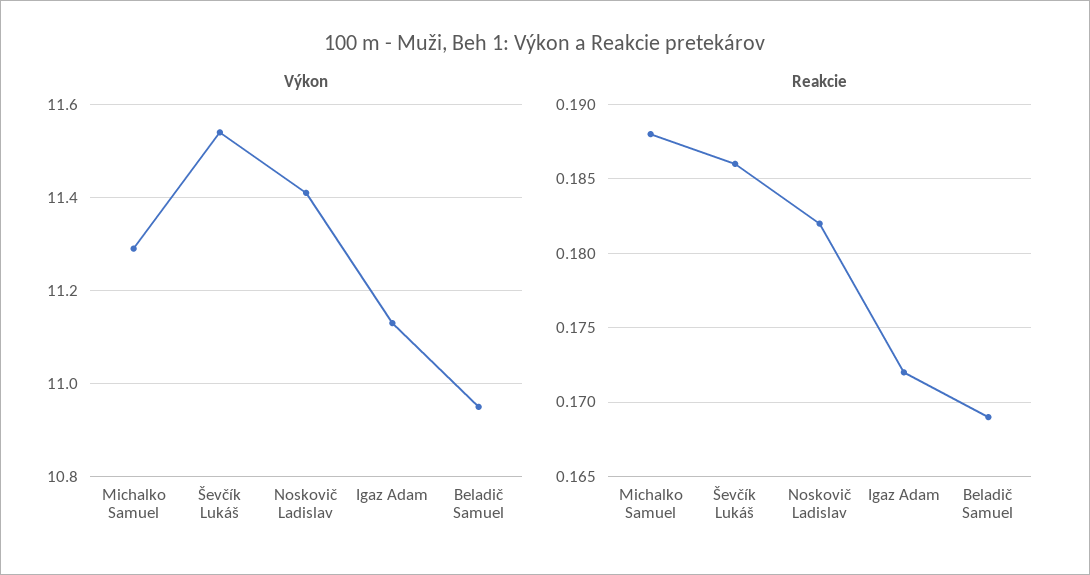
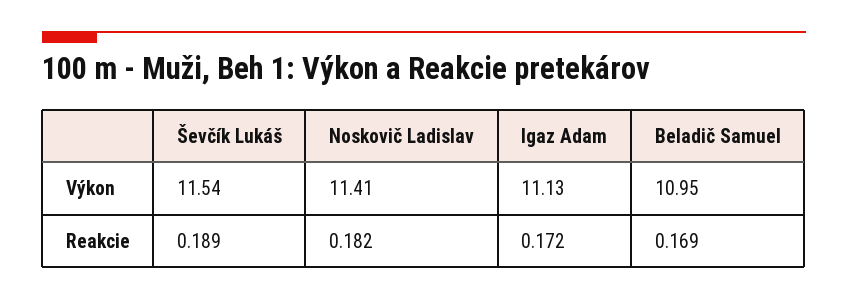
  {
    "Výkon": {
-     "Michalko Samuel": 11.3,
      "Ševčík Lukáš": 11.54,
      "Noskovič Ladislav": 11.41,
      "Igaz Adam": 11.13,
      "Beladič Samuel": 10.95
    },
    "Reakcie": {
-     "Michalko Samuel": 0.188,
-     "Ševčík Lukáš": 0.186,
+     "Ševčík Lukáš": 0.189,
      "Noskovič Ladislav": 0.182,
      "Igaz Adam": 0.172,
      "Beladič Samuel": 0.169
    }
  }

